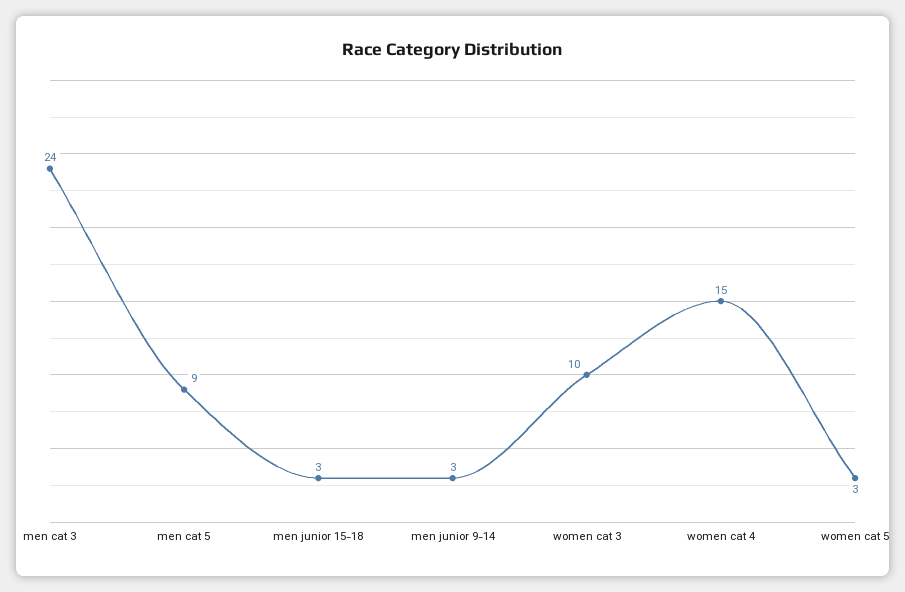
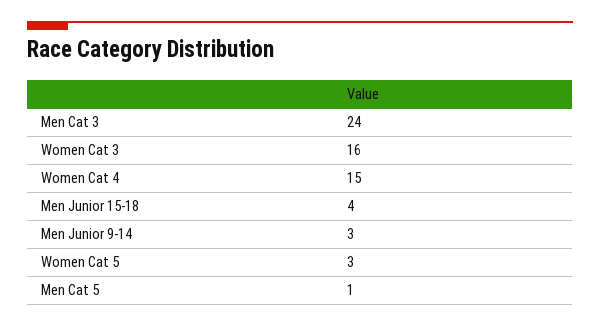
  {
    "men cat 3": 24,
-   "men cat 5": 9,
+   "men cat 5": 1,
-   "men junior 15-18": 3,
+   "men junior 15-18": 4,
    "men junior 9-14": 3,
-   "women cat 3": 10,
+   "women cat 3": 16,
    "women cat 4": 15,
    "women cat 5": 3
  }

